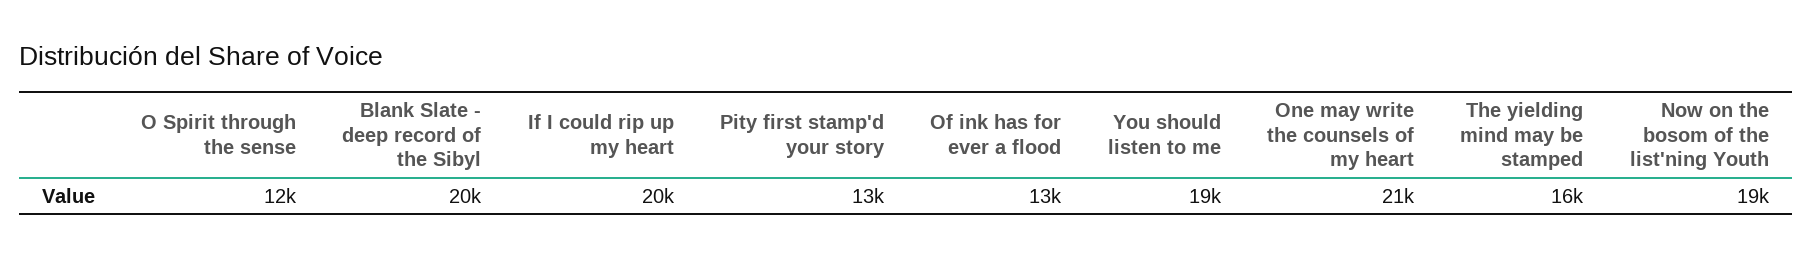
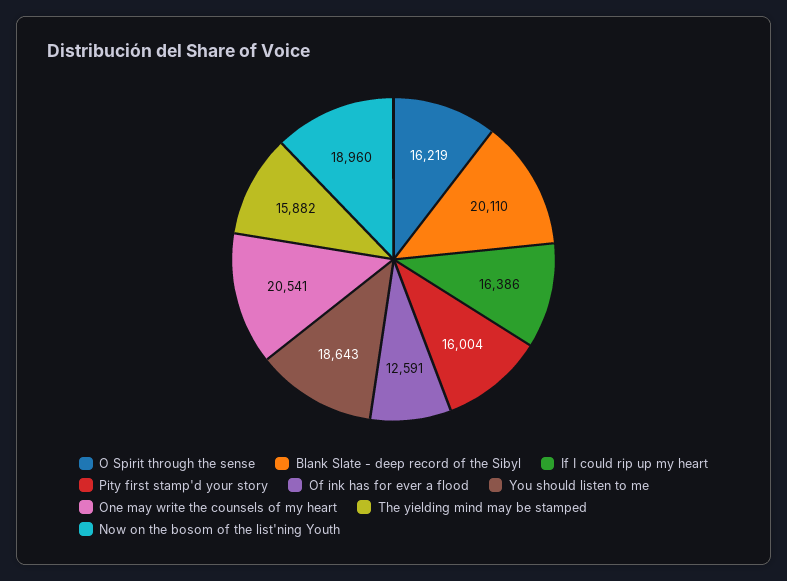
  {
-   "O Spirit through the sense": 12000,
+   "O Spirit through the sense": 16219,
    "Blank Slate - deep record of the Sibyl": 20110,
-   "If I could rip up my heart": 20000,
+   "If I could rip up my heart": 16386,
-   "Pity first stamp'd your story": 13000,
+   "Pity first stamp'd your story": 16004,
    "Of ink has for ever a flood": 12591,
    "You should listen to me": 18643,
    "One may write the counsels of my heart": 20541,
    "The yielding mind may be stamped": 15882,
    "Now on the bosom of the list'ning Youth": 18960
  }

